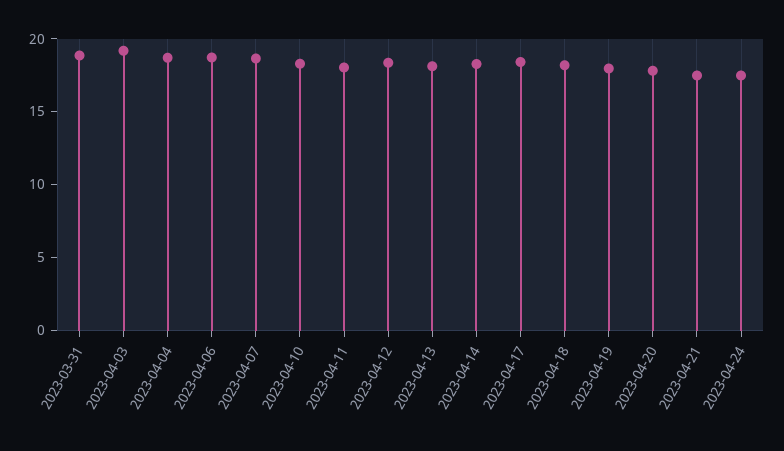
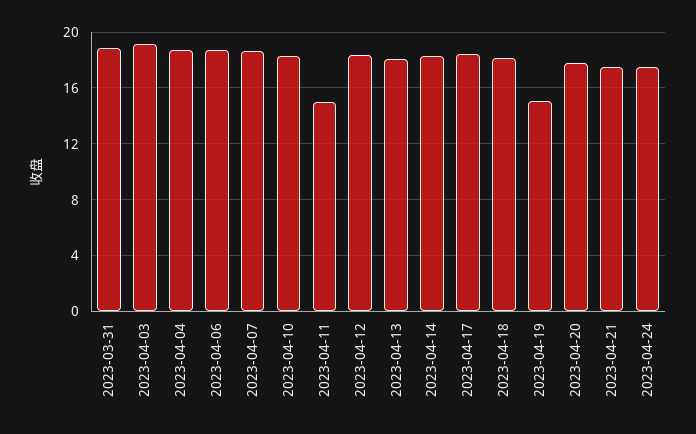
  {
    "2023-03-31": 19,
    "2023-04-03": 19,
    "2023-04-04": 18.5,
    "2023-04-06": 18.5,
    "2023-04-07": 18.5,
    "2023-04-10": 18.5,
-   "2023-04-11": 18,
+   "2023-04-11": 15,
    "2023-04-12": 18.5,
    "2023-04-13": 18,
    "2023-04-14": 18.5,
    "2023-04-17": 18.5,
    "2023-04-18": 18,
-   "2023-04-19": 18,
+   "2023-04-19": 15,
    "2023-04-20": 18,
    "2023-04-21": 17.5,
    "2023-04-24": 17.5
  }

